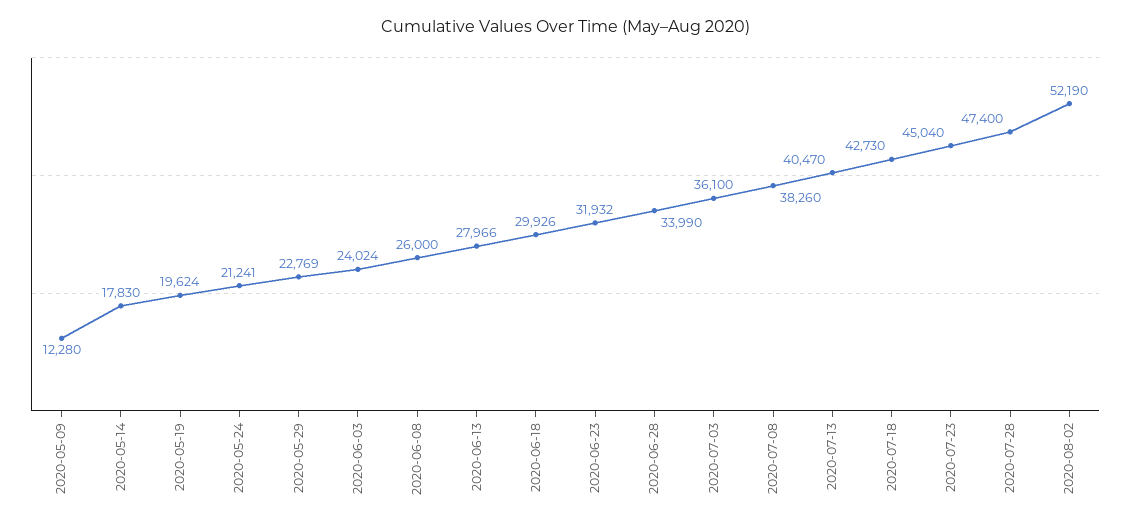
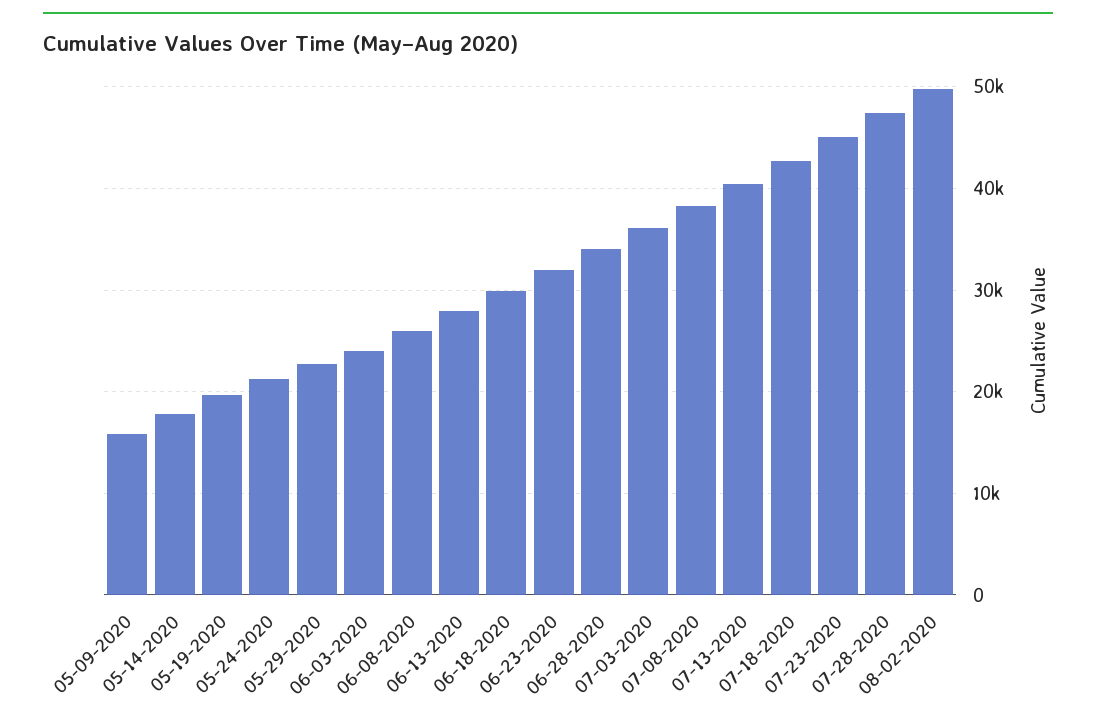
  {
-   "2020-05-09": 12280,
+   "2020-05-09": 16000,
    "2020-05-14": 17830,
    "2020-05-19": 19624,
    "2020-05-24": 21241,
    "2020-05-29": 22769,
    "2020-06-03": 24024,
    "2020-06-08": 26000,
    "2020-06-13": 27966,
    "2020-06-18": 29926,
    "2020-06-23": 31932,
    "2020-06-28": 33990,
    "2020-07-03": 36100,
    "2020-07-08": 38260,
    "2020-07-13": 40470,
    "2020-07-18": 42730,
    "2020-07-23": 45040,
    "2020-07-28": 47400,
-   "2020-08-02": 52190
+   "2020-08-02": 50000
  }

